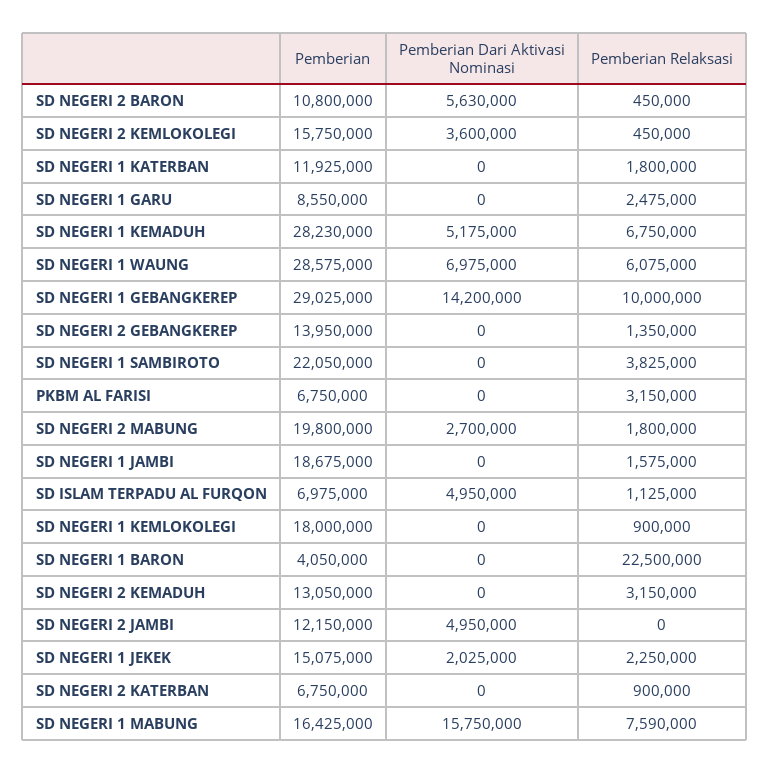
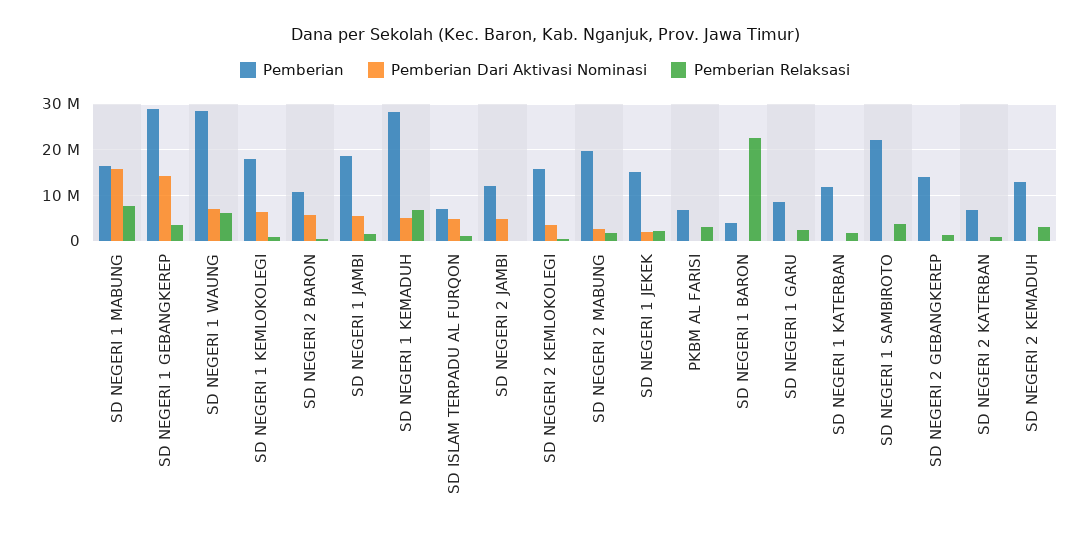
  {
    "Pemberian": {
      "SD NEGERI 2 BARON": 10800000,
      "SD NEGERI 2 KEMLOKOLEGI": 15750000,
      "SD NEGERI 1 KATERBAN": 11925000,
      "SD NEGERI 1 GARU": 8550000,
      "SD NEGERI 1 KEMADUH": 28230000,
      "SD NEGERI 1 WAUNG": 28575000,
      "SD NEGERI 1 GEBANGKEREP": 29025000,
      "SD NEGERI 2 GEBANGKEREP": 13950000,
      "SD NEGERI 1 SAMBIROTO": 22050000,
      "PKBM AL FARISI": 6750000,
      "SD NEGERI 2 MABUNG": 19800000,
      "SD NEGERI 1 JAMBI": 18675000,
      "SD ISLAM TERPADU AL FURQON": 6975000,
      "SD NEGERI 1 KEMLOKOLEGI": 18000000,
      "SD NEGERI 1 BARON": 4050000,
      "SD NEGERI 2 KEMADUH": 13050000,
      "SD NEGERI 2 JAMBI": 12150000,
      "SD NEGERI 1 JEKEK": 15075000,
      "SD NEGERI 2 KATERBAN": 6750000,
      "SD NEGERI 1 MABUNG": 16425000
    },
    "Pemberian Dari Aktivasi Nominasi": {
      "SD NEGERI 2 BARON": 5630000,
      "SD NEGERI 2 KEMLOKOLEGI": 3600000,
      "SD NEGERI 1 KATERBAN": 0,
      "SD NEGERI 1 GARU": 0,
      "SD NEGERI 1 KEMADUH": 5175000,
      "SD NEGERI 1 WAUNG": 6975000,
      "SD NEGERI 1 GEBANGKEREP": 14200000,
      "SD NEGERI 2 GEBANGKEREP": 0,
      "SD NEGERI 1 SAMBIROTO": 0,
      "PKBM AL FARISI": 0,
      "SD NEGERI 2 MABUNG": 2700000,
-     "SD NEGERI 1 JAMBI": 0,
+     "SD NEGERI 1 JAMBI": 6000000,
      "SD ISLAM TERPADU AL FURQON": 4950000,
-     "SD NEGERI 1 KEMLOKOLEGI": 0,
+     "SD NEGERI 1 KEMLOKOLEGI": 6000000,
      "SD NEGERI 1 BARON": 0,
      "SD NEGERI 2 KEMADUH": 0,
      "SD NEGERI 2 JAMBI": 4950000,
      "SD NEGERI 1 JEKEK": 2025000,
      "SD NEGERI 2 KATERBAN": 0,
      "SD NEGERI 1 MABUNG": 15750000
    },
    "Pemberian Relaksasi": {
      "SD NEGERI 2 BARON": 450000,
      "SD NEGERI 2 KEMLOKOLEGI": 450000,
      "SD NEGERI 1 KATERBAN": 1800000,
      "SD NEGERI 1 GARU": 2475000,
      "SD NEGERI 1 KEMADUH": 6750000,
      "SD NEGERI 1 WAUNG": 6075000,
-     "SD NEGERI 1 GEBANGKEREP": 10000000,
+     "SD NEGERI 1 GEBANGKEREP": 4000000,
      "SD NEGERI 2 GEBANGKEREP": 1350000,
      "SD NEGERI 1 SAMBIROTO": 3825000,
      "PKBM AL FARISI": 3150000,
      "SD NEGERI 2 MABUNG": 1800000,
      "SD NEGERI 1 JAMBI": 1575000,
      "SD ISLAM TERPADU AL FURQON": 1125000,
      "SD NEGERI 1 KEMLOKOLEGI": 900000,
      "SD NEGERI 1 BARON": 22500000,
      "SD NEGERI 2 KEMADUH": 3150000,
      "SD NEGERI 2 JAMBI": 0,
      "SD NEGERI 1 JEKEK": 2250000,
      "SD NEGERI 2 KATERBAN": 900000,
      "SD NEGERI 1 MABUNG": 7590000
    }
  }

